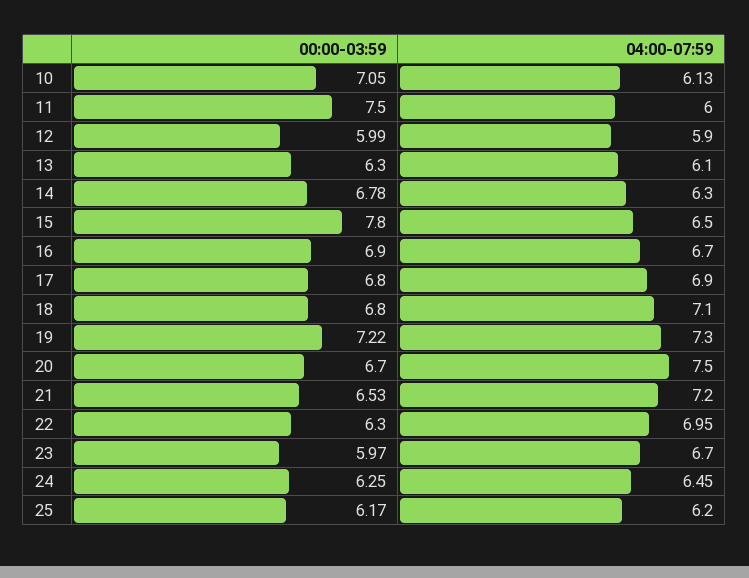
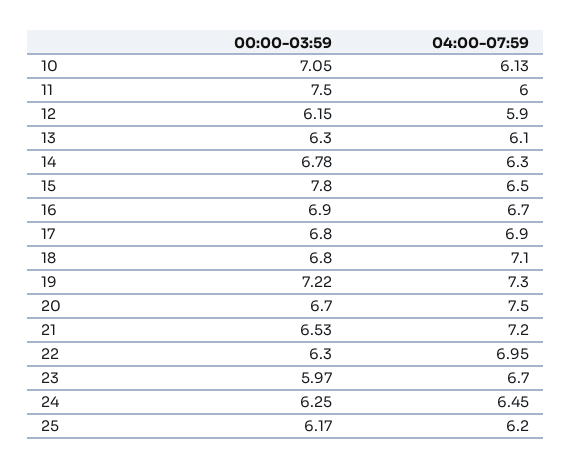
  {
    "00:00-03:59": {
      "10": 7.05,
      "11": 7.5,
-     "12": 5.99,
+     "12": 6.15,
      "13": 6.3,
      "14": 6.78,
      "15": 7.8,
      "16": 6.9,
      "17": 6.8,
      "18": 6.8,
      "19": 7.22,
      "20": 6.7,
      "21": 6.53,
      "22": 6.3,
      "23": 5.97,
      "24": 6.25,
      "25": 6.17
    },
    "04:00-07:59": {
      "10": 6.13,
      "11": 6,
      "12": 5.9,
      "13": 6.1,
      "14": 6.3,
      "15": 6.5,
      "16": 6.7,
      "17": 6.9,
      "18": 7.1,
      "19": 7.3,
      "20": 7.5,
      "21": 7.2,
      "22": 6.95,
      "23": 6.7,
      "24": 6.45,
      "25": 6.2
    }
  }

